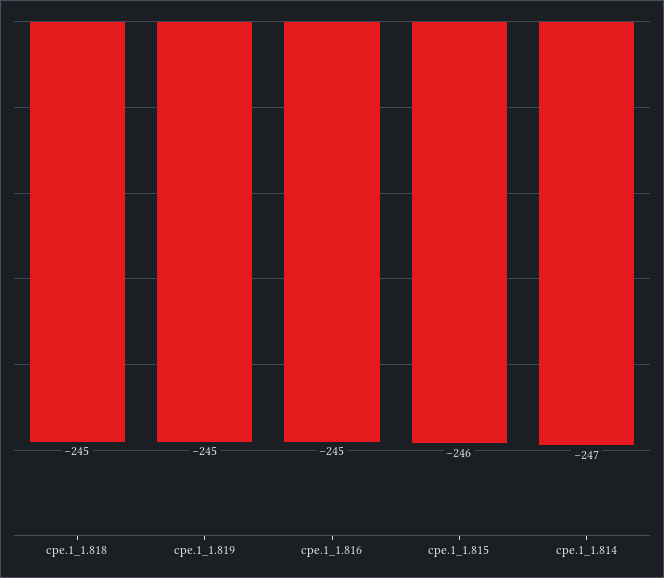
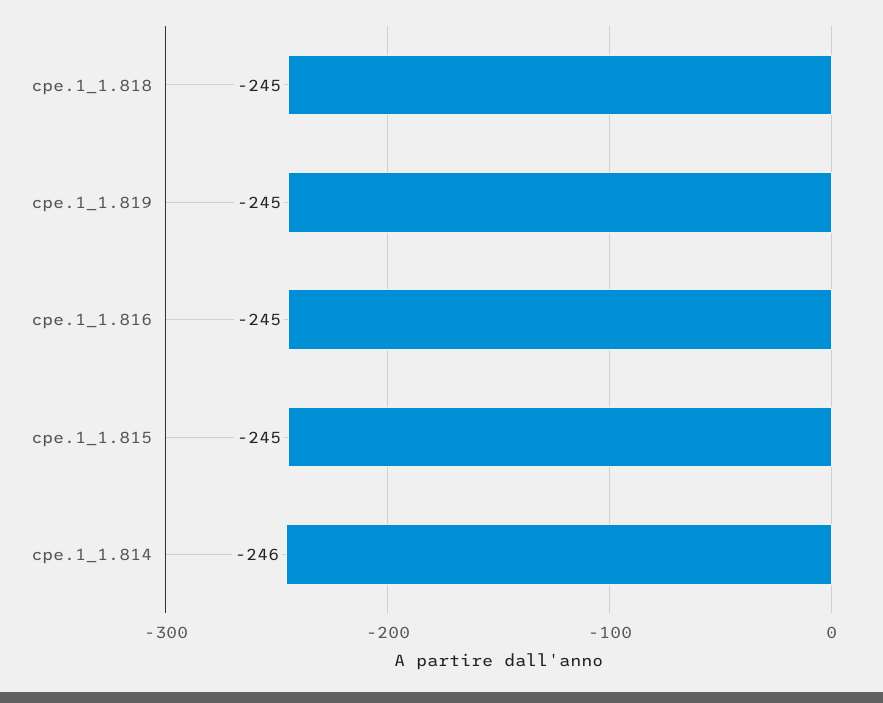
  {
    "cpe.1_1.818": -245,
    "cpe.1_1.819": -245,
    "cpe.1_1.816": -245,
-   "cpe.1_1.815": -246,
+   "cpe.1_1.815": -245,
-   "cpe.1_1.814": -247
+   "cpe.1_1.814": -246
  }

